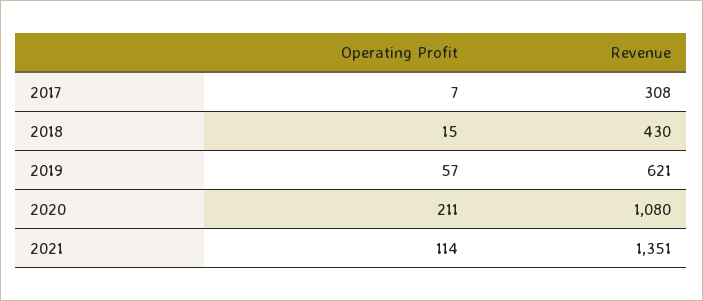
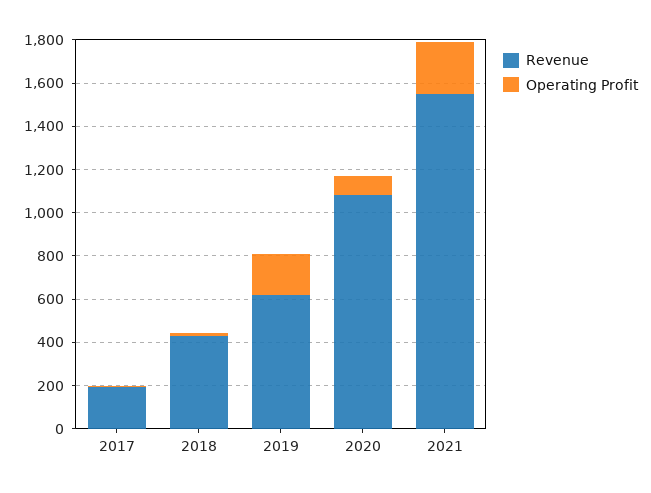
  {
    "Operating Profit": {
      "2017": 7,
      "2018": 15,
-     "2019": 57,
+     "2019": 200,
-     "2020": 211,
+     "2020": 100,
-     "2021": 114
+     "2021": 250
    },
    "Revenue": {
-     "2017": 308,
+     "2017": 200,
      "2018": 430,
      "2019": 621,
      "2020": 1080,
-     "2021": 1351
+     "2021": 1550
    }
  }

